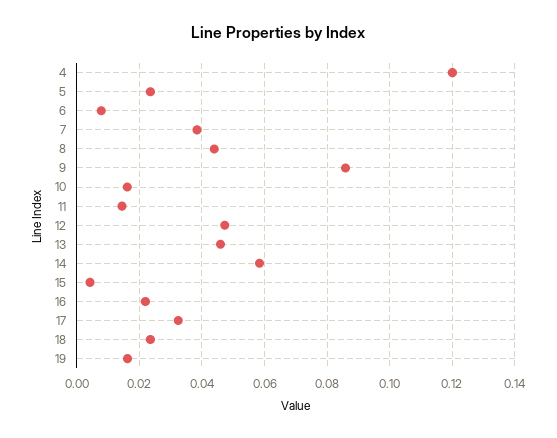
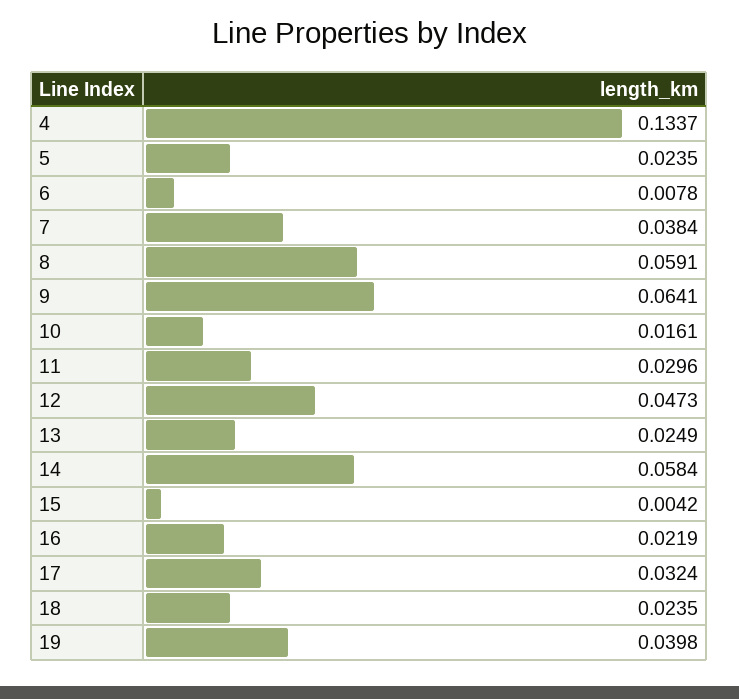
  {
-   "4": 0.12,
+   "4": 0.1337,
    "5": 0.0235,
    "6": 0.0078,
    "7": 0.0384,
-   "8": 0.044,
+   "8": 0.0591,
-   "9": 0.086,
+   "9": 0.0641,
    "10": 0.0161,
-   "11": 0.014,
+   "11": 0.0296,
    "12": 0.0473,
-   "13": 0.046,
+   "13": 0.0249,
    "14": 0.0584,
    "15": 0.0042,
    "16": 0.0219,
    "17": 0.0324,
    "18": 0.0235,
-   "19": 0.016
+   "19": 0.0398
  }

